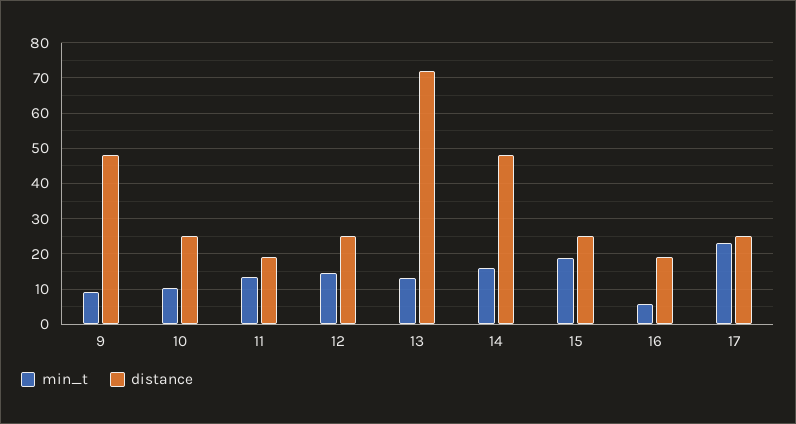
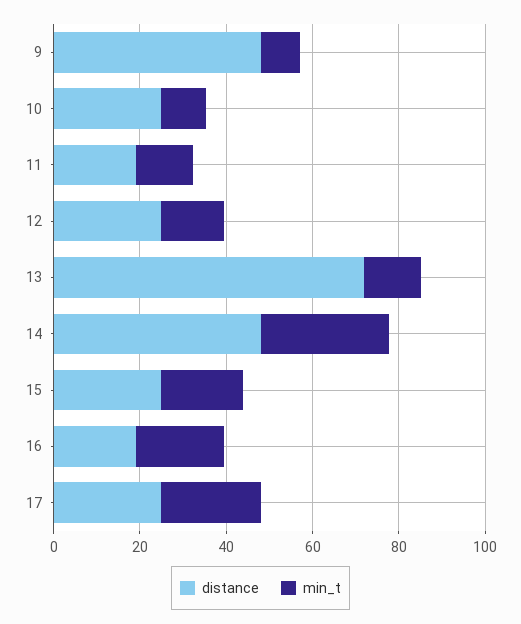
  {
    "min_t": {
      "9": 10,
      "10": 10,
      "11": 14,
      "12": 14,
      "13": 14,
-     "14": 16,
+     "14": 30,
      "15": 18,
-     "16": 6,
+     "16": 20,
      "17": 24
    },
    "distance": {
      "9": 48,
      "10": 26,
      "11": 20,
      "12": 26,
      "13": 72,
      "14": 48,
      "15": 26,
      "16": 20,
      "17": 26
    }
  }

